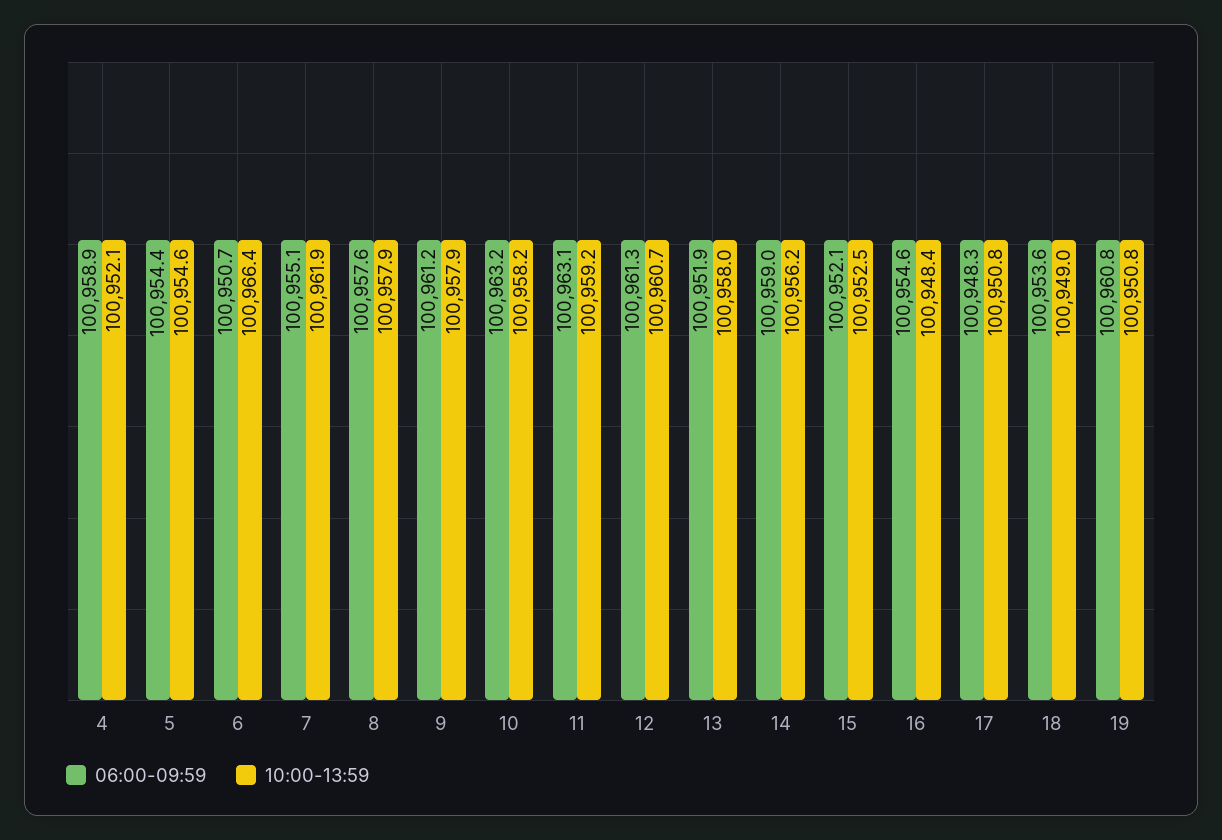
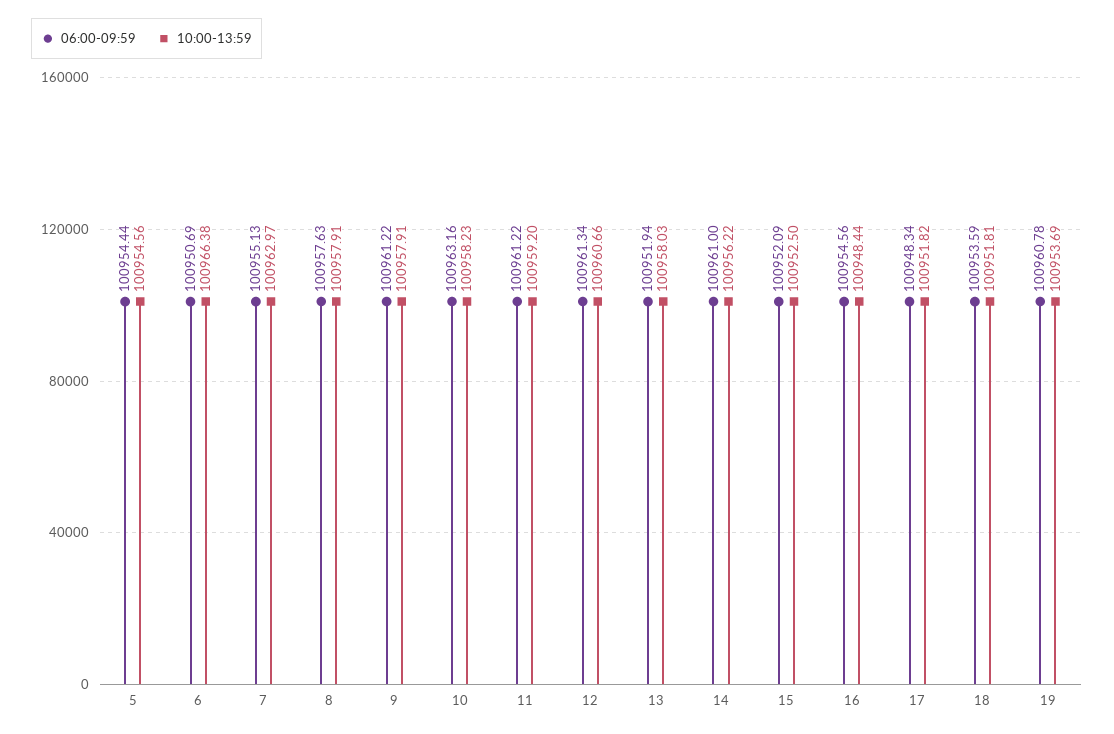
  {
    "06:00-09:59": {
-     "4": 100958.9,
      "5": 100954.44,
      "6": 100950.69,
      "7": 100955.13,
      "8": 100957.63,
      "9": 100961.22,
      "10": 100963.16,
-     "11": 100963.1,
+     "11": 100961.22,
      "12": 100961.34,
      "13": 100951.94,
-     "14": 100959,
+     "14": 100961,
      "15": 100952.09,
      "16": 100954.56,
      "17": 100948.34,
      "18": 100953.59,
      "19": 100960.78
    },
    "10:00-13:59": {
-     "4": 100952.1,
      "5": 100954.56,
      "6": 100966.38,
-     "7": 100961.9,
+     "7": 100962.97,
      "8": 100957.91,
      "9": 100957.91,
      "10": 100958.23,
      "11": 100959.2,
      "12": 100960.66,
      "13": 100958.03,
      "14": 100956.22,
      "15": 100952.5,
      "16": 100948.44,
-     "17": 100950.8,
+     "17": 100951.82,
-     "18": 100949,
+     "18": 100951.81,
-     "19": 100950.8
+     "19": 100953.69
    }
  }

